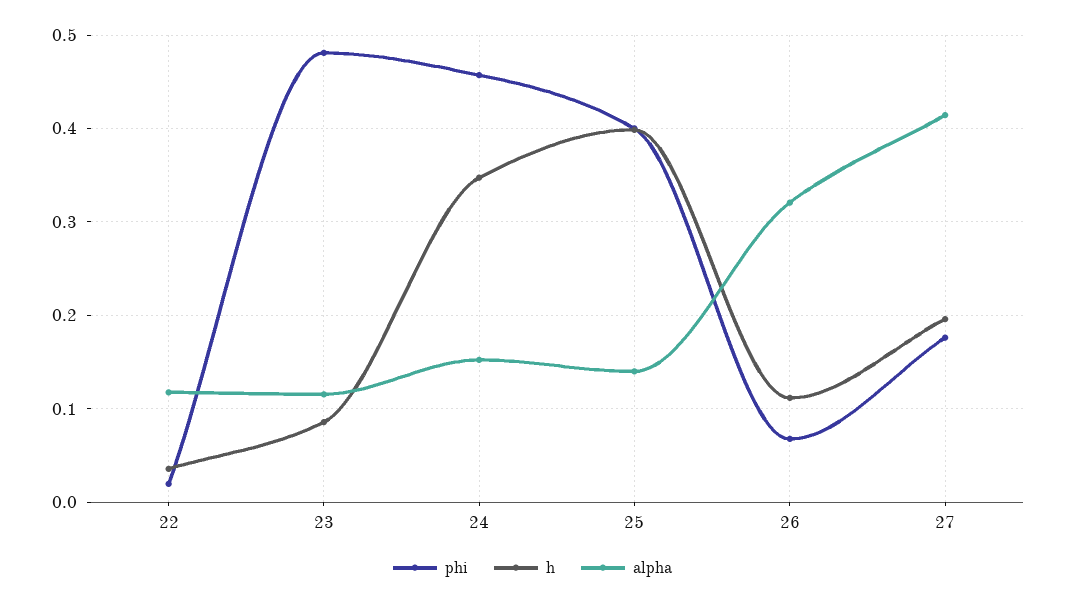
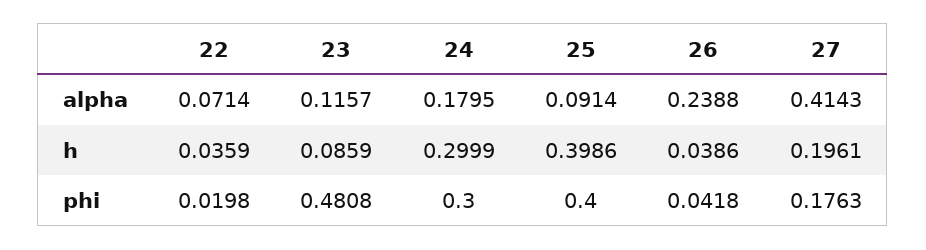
  {
    "phi": {
      "22": 0.0198,
      "23": 0.4808,
-     "24": 0.46,
+     "24": 0.3,
      "25": 0.4,
-     "26": 0.07,
+     "26": 0.0418,
      "27": 0.1763
    },
    "h": {
      "22": 0.0359,
      "23": 0.0859,
-     "24": 0.35,
+     "24": 0.2999,
      "25": 0.3986,
-     "26": 0.11,
+     "26": 0.0386,
      "27": 0.1961
    },
    "alpha": {
-     "22": 0.12,
+     "22": 0.0714,
      "23": 0.1157,
-     "24": 0.15,
+     "24": 0.1795,
-     "25": 0.14,
+     "25": 0.0914,
-     "26": 0.32,
+     "26": 0.2388,
      "27": 0.4143
    }
  }

